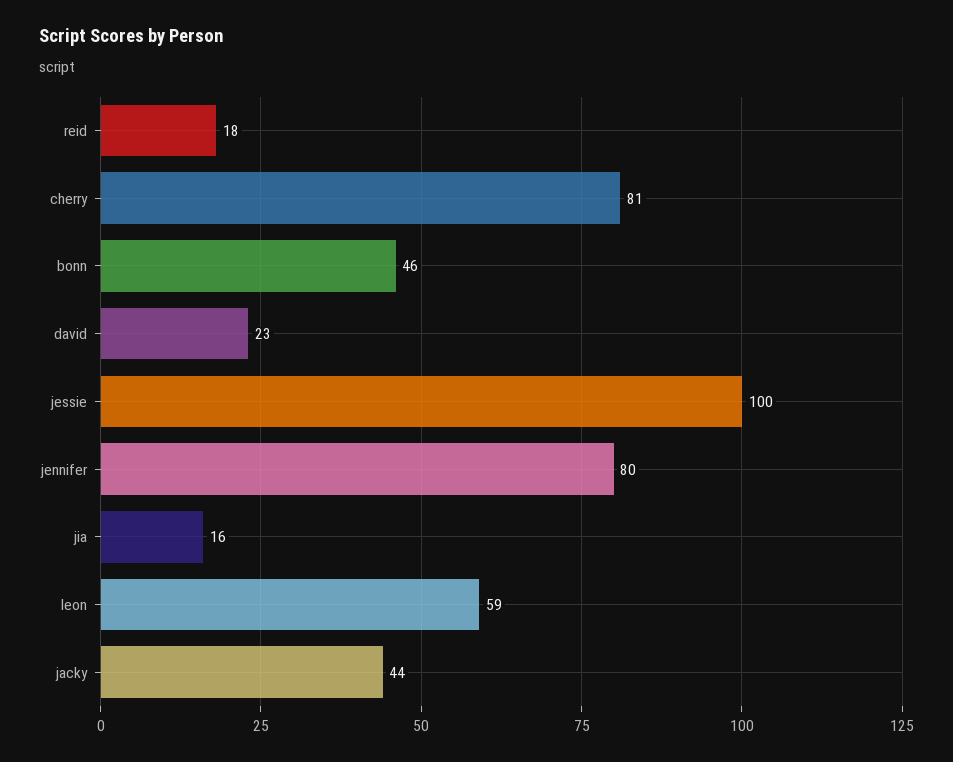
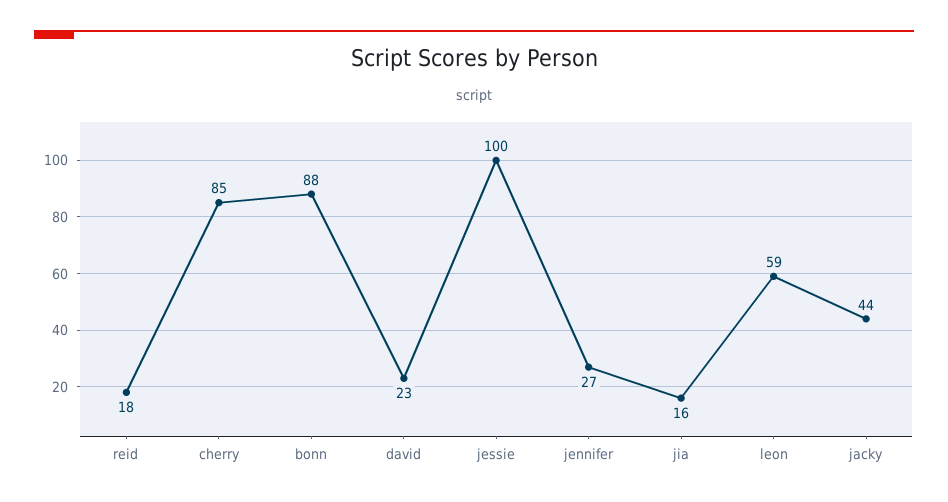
  {
    "reid": 18,
-   "cherry": 81,
+   "cherry": 85,
-   "bonn": 46,
+   "bonn": 88,
    "david": 23,
    "jessie": 100,
-   "jennifer": 80,
+   "jennifer": 27,
    "jia": 16,
    "leon": 59,
    "jacky": 44
  }

